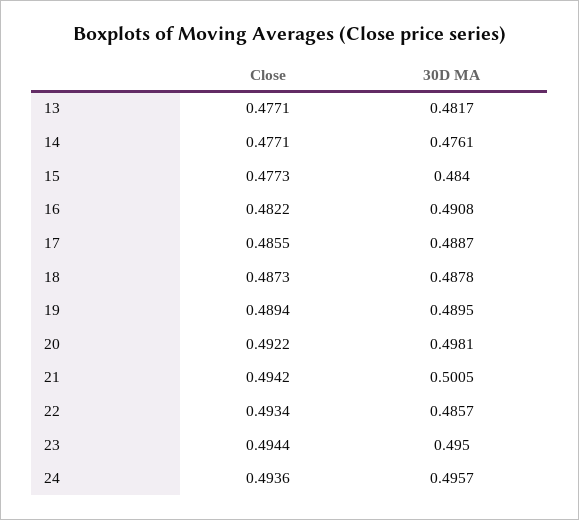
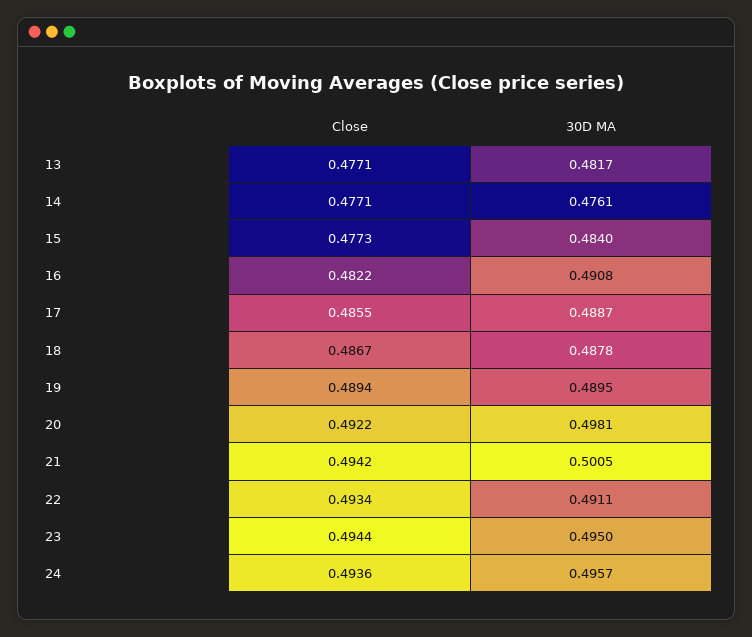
  {
    "Close": {
      "13": 0.4771,
      "14": 0.4771,
      "15": 0.4773,
      "16": 0.4822,
      "17": 0.4855,
-     "18": 0.4873,
+     "18": 0.4867,
      "19": 0.4894,
      "20": 0.4922,
      "21": 0.4942,
      "22": 0.4934,
      "23": 0.4944,
      "24": 0.4936
    },
    "30D MA": {
      "13": 0.4817,
      "14": 0.4761,
      "15": 0.484,
      "16": 0.4908,
      "17": 0.4887,
      "18": 0.4878,
      "19": 0.4895,
      "20": 0.4981,
      "21": 0.5005,
-     "22": 0.4857,
+     "22": 0.4911,
      "23": 0.495,
      "24": 0.4957
    }
  }

